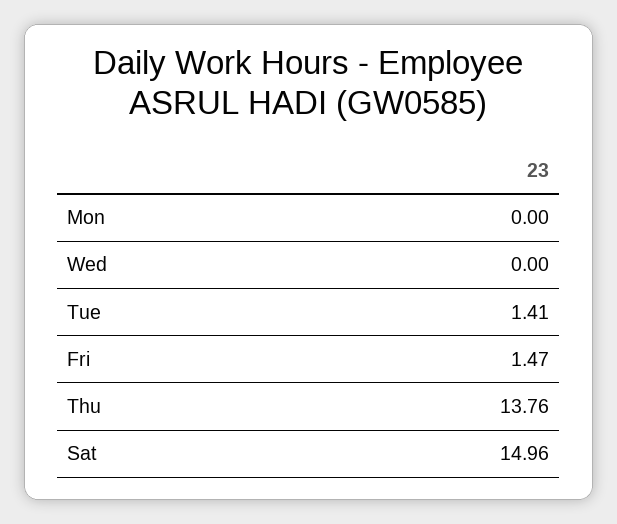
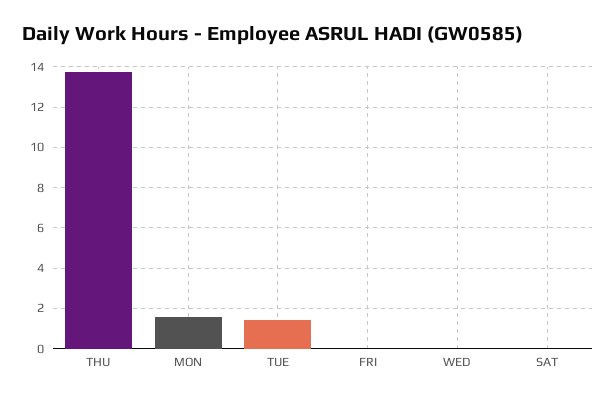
  {
-   "Mon": 0,
+   "Mon": 1.5,
    "Wed": 0,
    "Tue": 1.41,
-   "Fri": 1.47,
+   "Fri": 0,
    "Thu": 13.76,
-   "Sat": 14.96
+   "Sat": 0
  }

